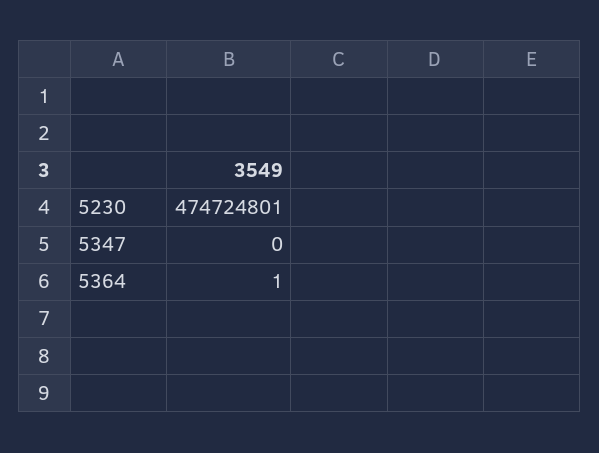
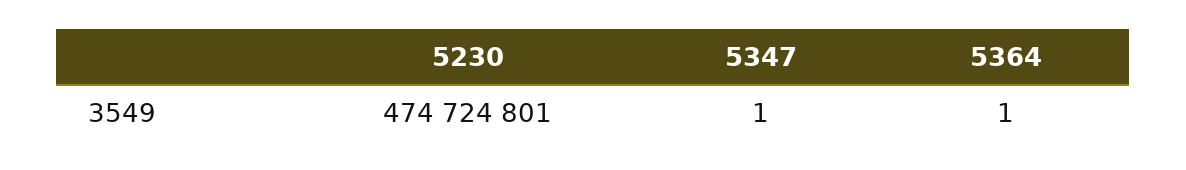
  {
    "5230": 474724801,
-   "5347": 0,
+   "5347": 1,
    "5364": 1
  }

